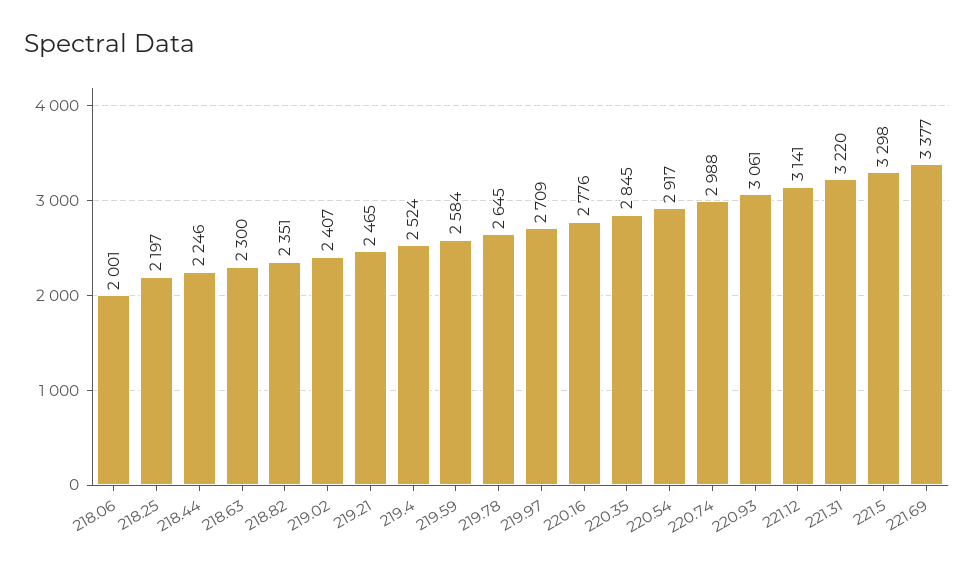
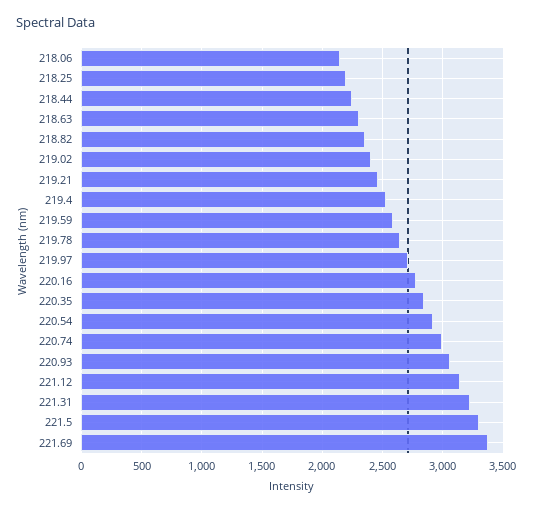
  {
-   "218.06": 2001,
+   "218.06": 2150,
    "218.25": 2197,
    "218.44": 2246,
    "218.63": 2300,
    "218.82": 2351,
    "219.02": 2407,
    "219.21": 2465,
    "219.4": 2524,
    "219.59": 2584,
    "219.78": 2645,
    "219.97": 2709,
    "220.16": 2776,
    "220.35": 2845,
    "220.54": 2917,
    "220.74": 2988,
    "220.93": 3061,
    "221.12": 3141,
    "221.31": 3220,
    "221.5": 3298,
    "221.69": 3377
  }

